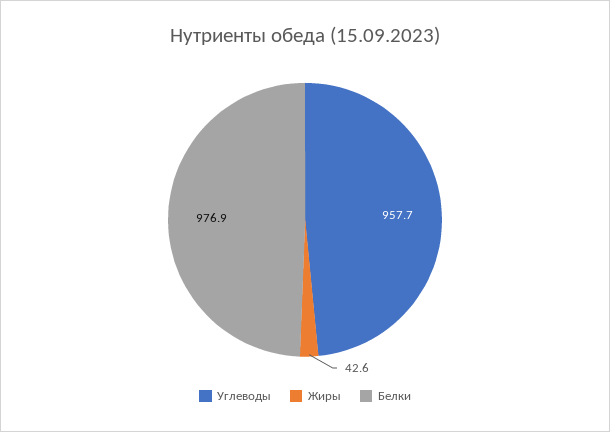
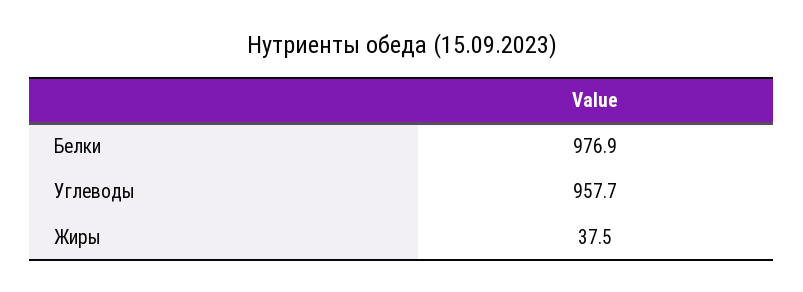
  {
    "Углеводы": 957.7,
-   "Жиры": 42.6,
+   "Жиры": 37.5,
    "Белки": 976.9
  }

